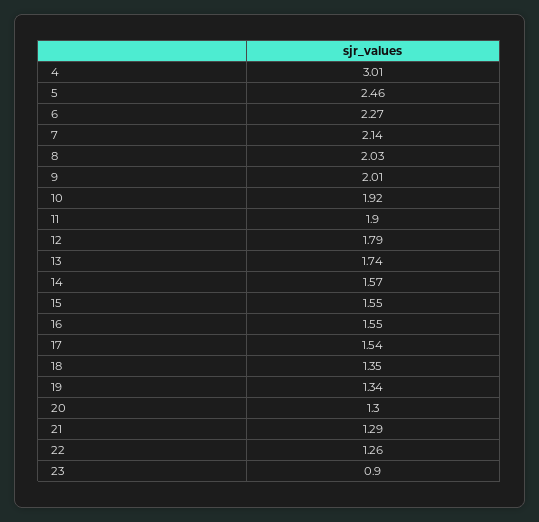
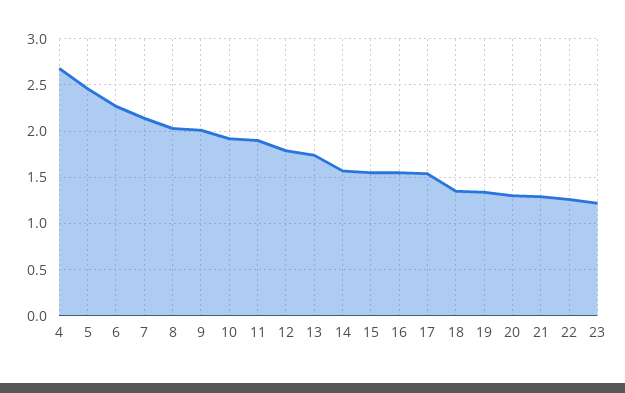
  {
-   "4": 3.01,
+   "4": 2.7,
    "5": 2.46,
    "6": 2.27,
    "7": 2.14,
    "8": 2.03,
    "9": 2.01,
    "10": 1.92,
    "11": 1.9,
    "12": 1.79,
    "13": 1.74,
    "14": 1.57,
    "15": 1.55,
    "16": 1.55,
    "17": 1.54,
    "18": 1.35,
    "19": 1.34,
    "20": 1.3,
    "21": 1.29,
    "22": 1.26,
-   "23": 0.9
+   "23": 1.2
  }

